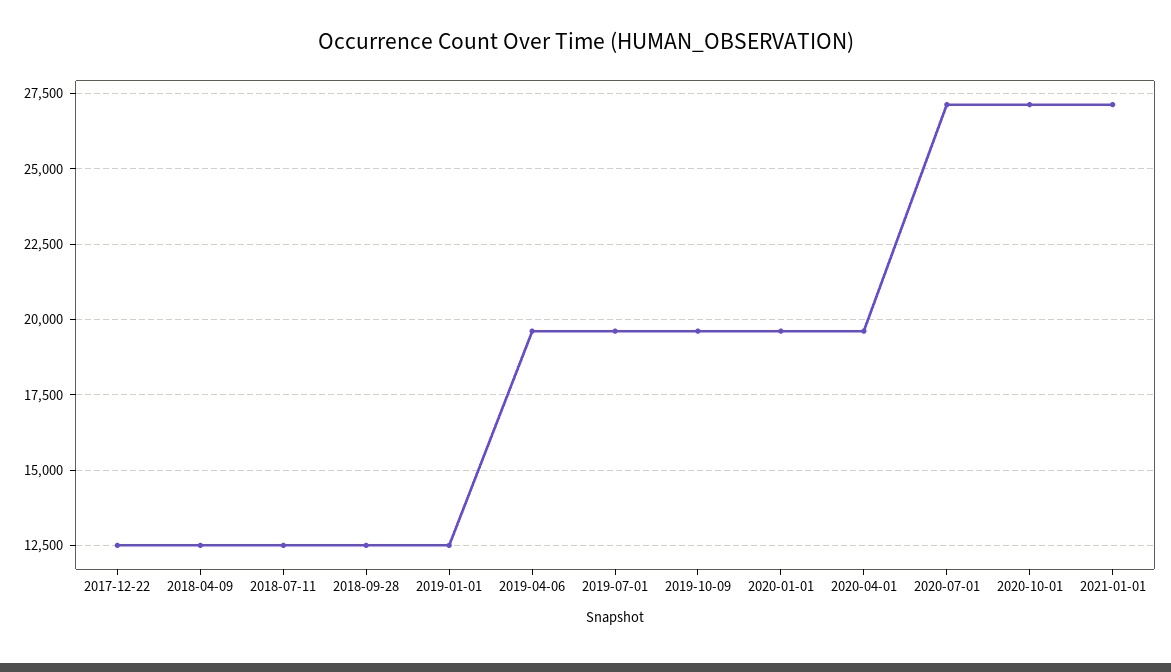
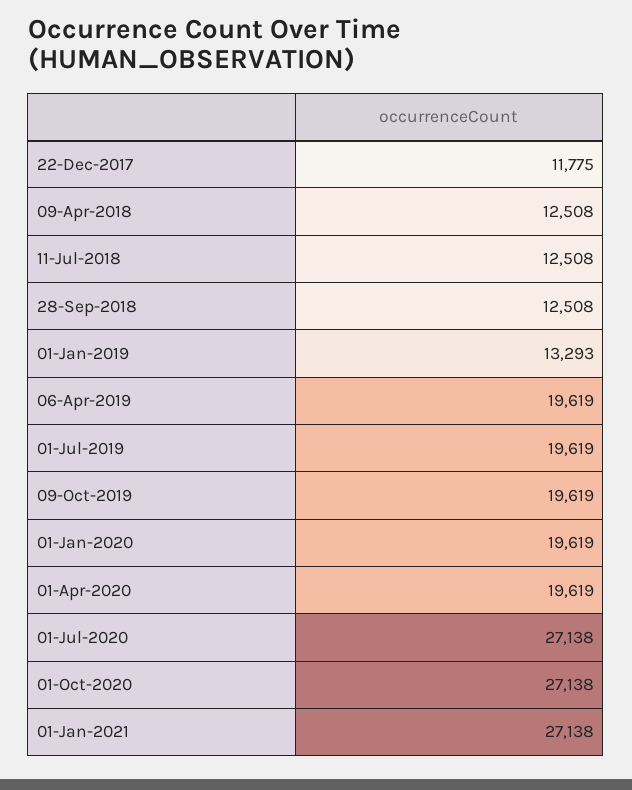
  {
-   "2017-12-22": 12500,
+   "2017-12-22": 11775,
    "2018-04-09": 12508,
    "2018-07-11": 12508,
    "2018-09-28": 12508,
-   "2019-01-01": 12500,
+   "2019-01-01": 13293,
    "2019-04-06": 19619,
    "2019-07-01": 19619,
    "2019-10-09": 19619,
    "2020-01-01": 19619,
    "2020-04-01": 19619,
    "2020-07-01": 27138,
    "2020-10-01": 27138,
    "2021-01-01": 27138
  }

